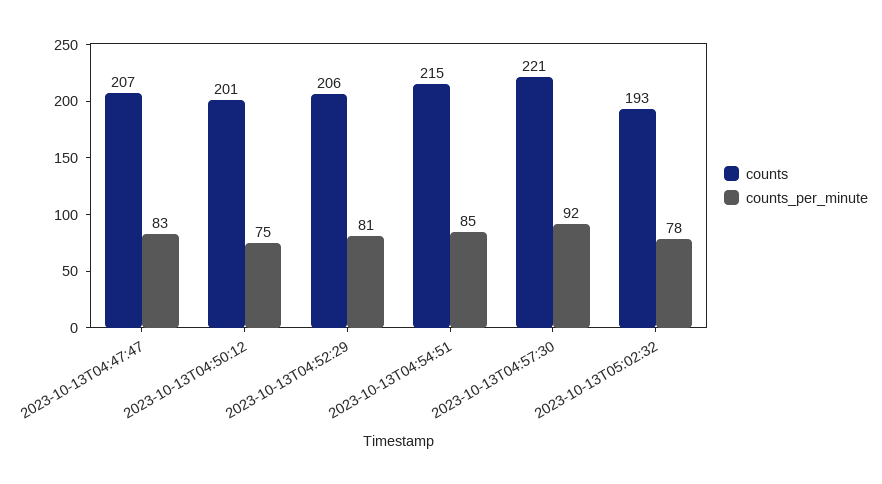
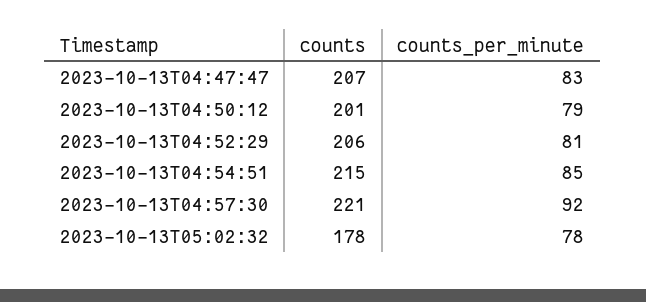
  {
    "counts": {
      "2023-10-13T04:47:47": 207,
      "2023-10-13T04:50:12": 201,
      "2023-10-13T04:52:29": 206,
      "2023-10-13T04:54:51": 215,
      "2023-10-13T04:57:30": 221,
-     "2023-10-13T05:02:32": 193
+     "2023-10-13T05:02:32": 178
    },
    "counts_per_minute": {
      "2023-10-13T04:47:47": 83,
-     "2023-10-13T04:50:12": 75,
+     "2023-10-13T04:50:12": 79,
      "2023-10-13T04:52:29": 81,
      "2023-10-13T04:54:51": 85,
      "2023-10-13T04:57:30": 92,
      "2023-10-13T05:02:32": 78
    }
  }

